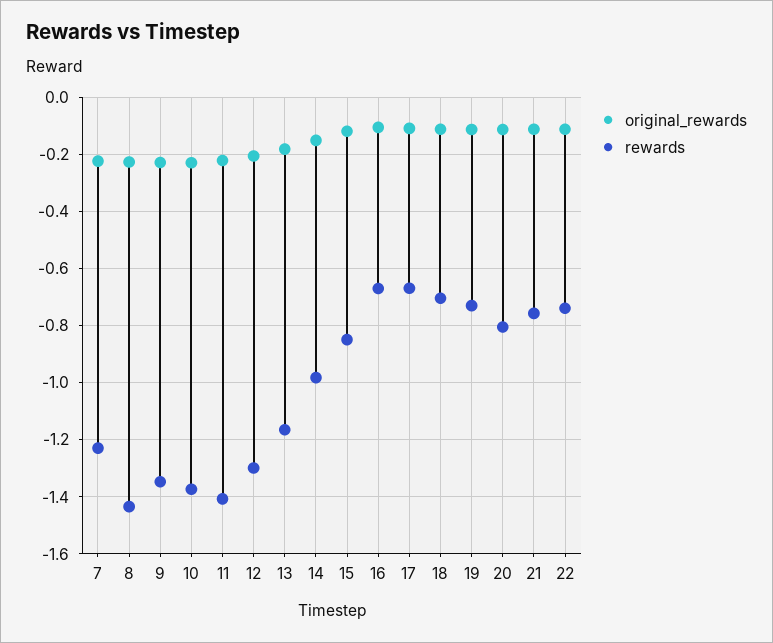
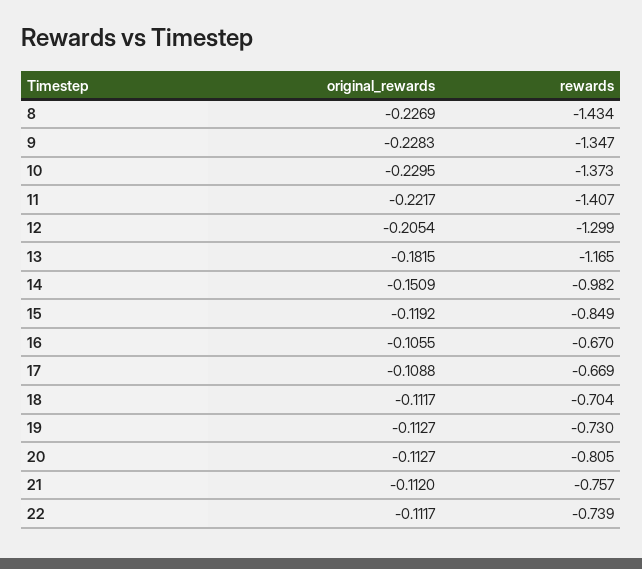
  {
    "original_rewards": {
-     "7": -0.225,
      "8": -0.2269,
      "9": -0.2283,
      "10": -0.2295,
      "11": -0.2217,
      "12": -0.2054,
      "13": -0.1815,
      "14": -0.1509,
      "15": -0.1192,
      "16": -0.1055,
      "17": -0.1088,
      "18": -0.1117,
      "19": -0.1127,
      "20": -0.1127,
      "21": -0.112,
      "22": -0.1117
    },
    "rewards": {
-     "7": -1.225,
      "8": -1.434,
      "9": -1.347,
      "10": -1.373,
      "11": -1.407,
      "12": -1.299,
      "13": -1.165,
      "14": -0.982,
      "15": -0.849,
      "16": -0.67,
      "17": -0.669,
      "18": -0.704,
      "19": -0.73,
      "20": -0.805,
      "21": -0.757,
      "22": -0.739
    }
  }

